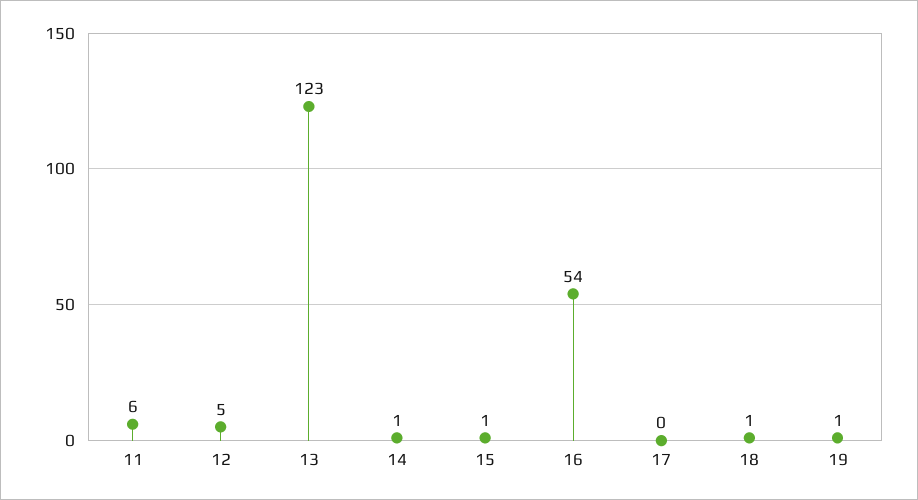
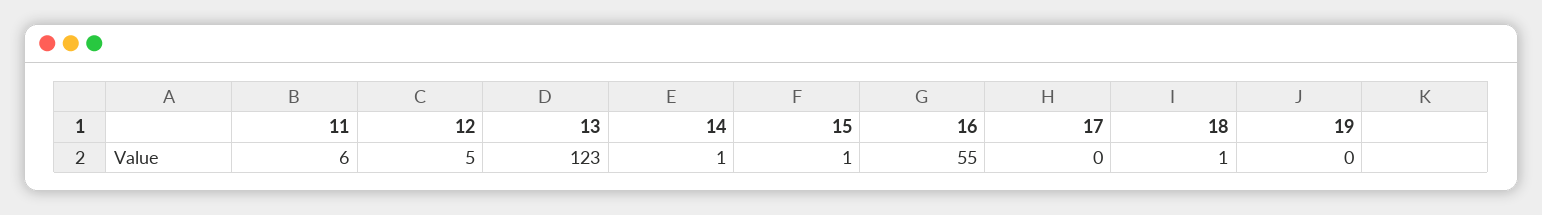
  {
    "11": 6,
    "12": 5,
    "13": 123,
    "14": 1,
    "15": 1,
-   "16": 54,
+   "16": 55,
    "17": 0,
    "18": 1,
-   "19": 1
+   "19": 0
  }

